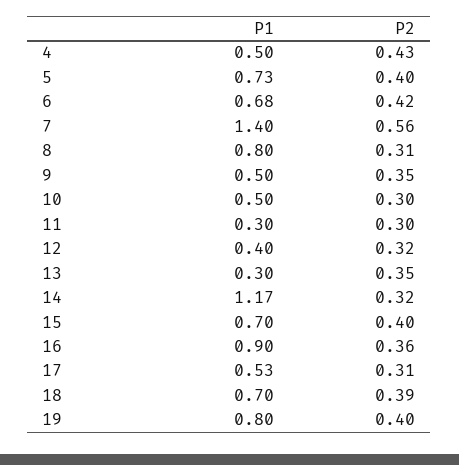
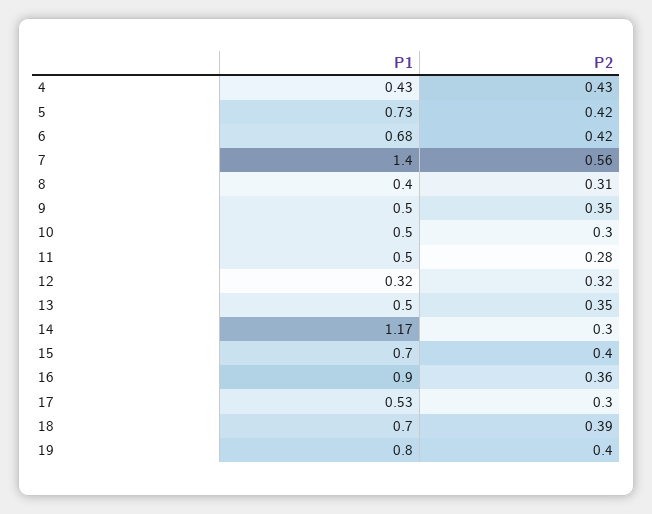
  {
    "P1": {
-     "4": 0.5,
+     "4": 0.43,
      "5": 0.73,
      "6": 0.68,
      "7": 1.4,
-     "8": 0.8,
+     "8": 0.4,
      "9": 0.5,
      "10": 0.5,
-     "11": 0.3,
+     "11": 0.5,
-     "12": 0.4,
+     "12": 0.32,
-     "13": 0.3,
+     "13": 0.5,
      "14": 1.17,
      "15": 0.7,
      "16": 0.9,
      "17": 0.53,
      "18": 0.7,
      "19": 0.8
    },
    "P2": {
      "4": 0.43,
-     "5": 0.4,
+     "5": 0.42,
      "6": 0.42,
      "7": 0.56,
      "8": 0.31,
      "9": 0.35,
      "10": 0.3,
-     "11": 0.3,
+     "11": 0.28,
      "12": 0.32,
      "13": 0.35,
-     "14": 0.32,
+     "14": 0.3,
      "15": 0.4,
      "16": 0.36,
-     "17": 0.31,
+     "17": 0.3,
      "18": 0.39,
      "19": 0.4
    }
  }

